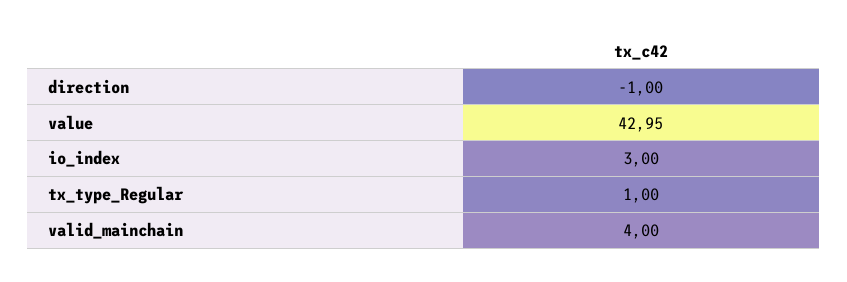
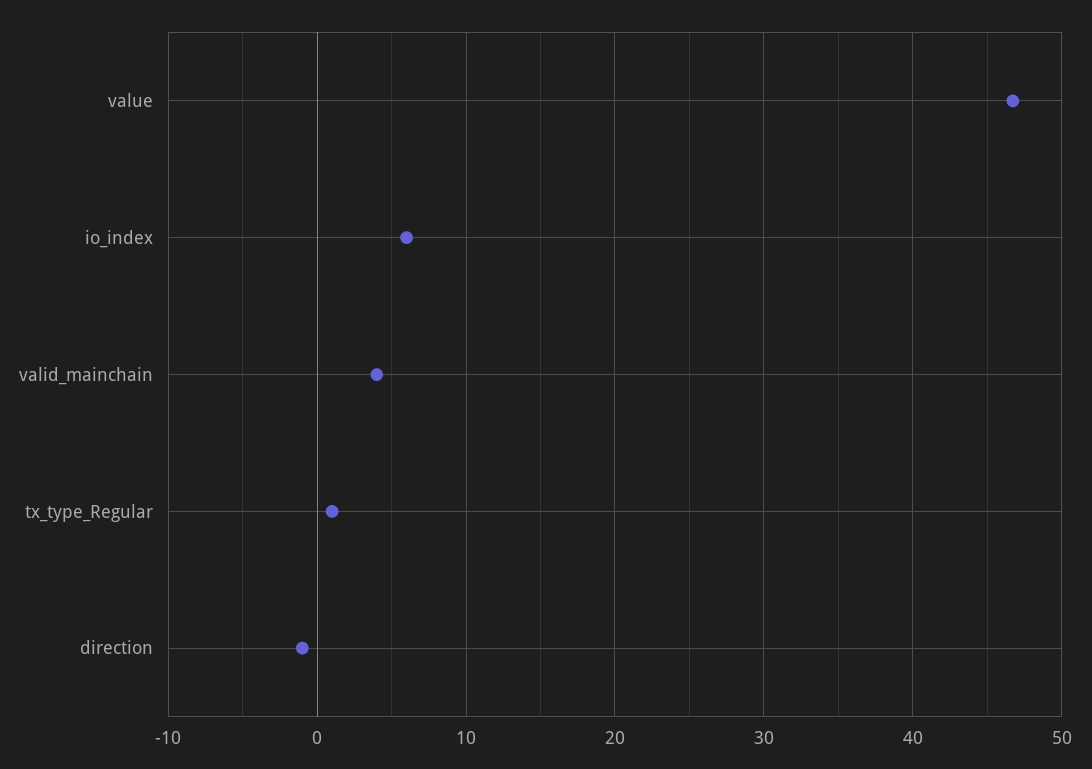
  {
    "direction": -1,
-   "value": 42.95,
+   "value": 47,
-   "io_index": 3,
+   "io_index": 6,
    "tx_type_Regular": 1,
    "valid_mainchain": 4
  }

